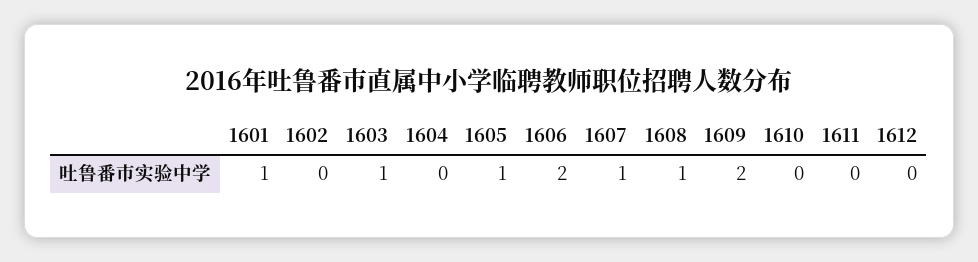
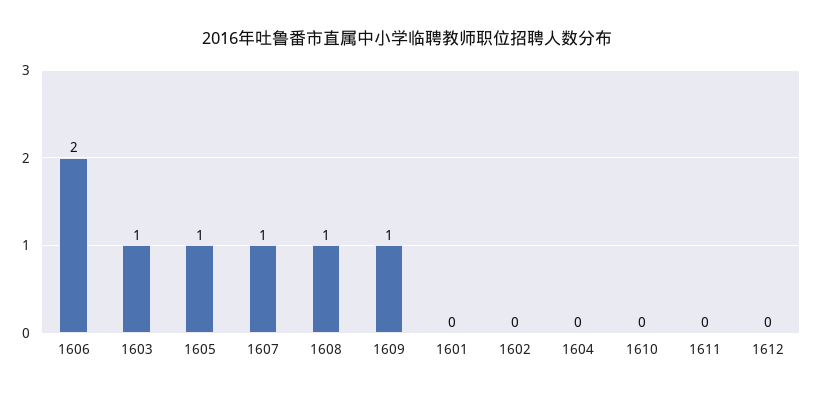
  {
-   "1601": 1,
+   "1601": 0,
    "1602": 0,
    "1603": 1,
    "1604": 0,
    "1605": 1,
    "1606": 2,
    "1607": 1,
    "1608": 1,
-   "1609": 2,
+   "1609": 1,
    "1610": 0,
    "1611": 0,
    "1612": 0
  }

